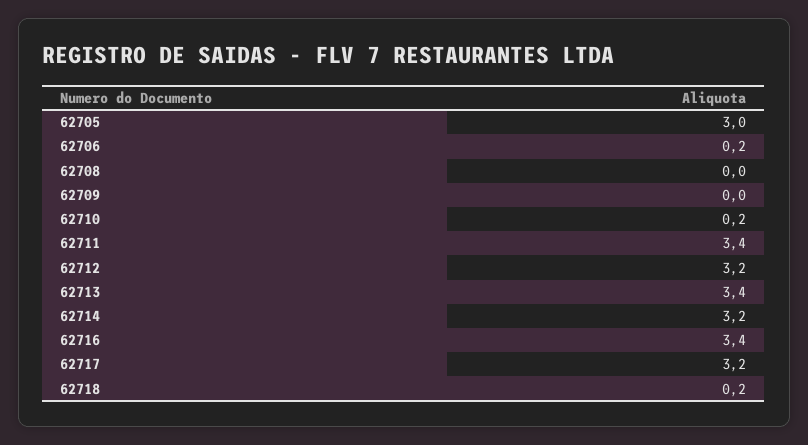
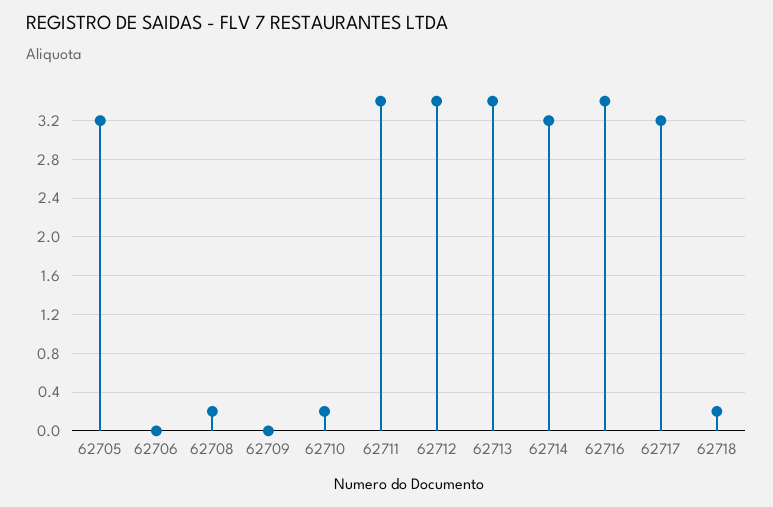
  {
-   "62705": 3,
+   "62705": 3.2,
-   "62706": 0.2,
+   "62706": 0,
-   "62708": 0,
+   "62708": 0.2,
    "62709": 0,
    "62710": 0.2,
    "62711": 3.4,
-   "62712": 3.2,
+   "62712": 3.4,
    "62713": 3.4,
    "62714": 3.2,
    "62716": 3.4,
    "62717": 3.2,
    "62718": 0.2
  }

